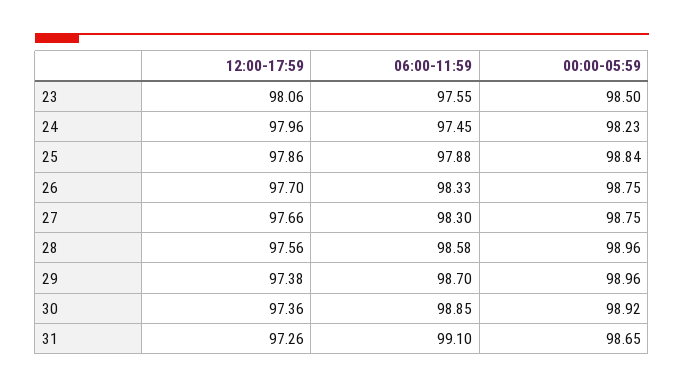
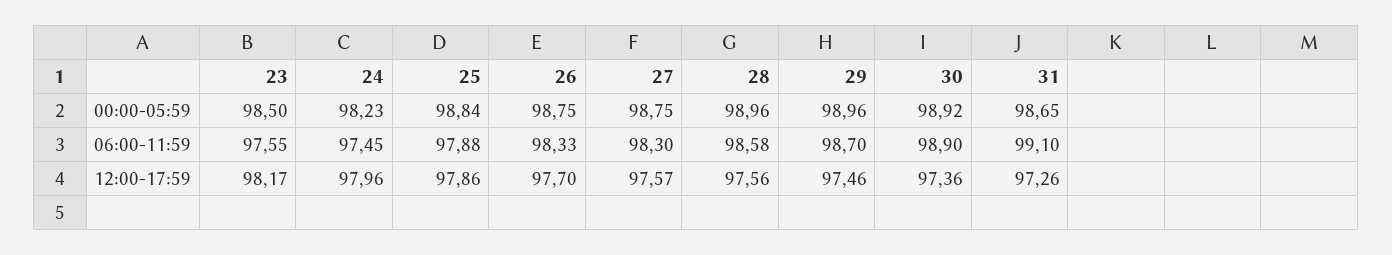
  {
    "12:00-17:59": {
-     "23": 98.06,
+     "23": 98.17,
      "24": 97.96,
      "25": 97.86,
      "26": 97.7,
-     "27": 97.66,
+     "27": 97.57,
      "28": 97.56,
-     "29": 97.38,
+     "29": 97.46,
      "30": 97.36,
      "31": 97.26
    },
    "06:00-11:59": {
      "23": 97.55,
      "24": 97.45,
      "25": 97.88,
      "26": 98.33,
      "27": 98.3,
      "28": 98.58,
      "29": 98.7,
-     "30": 98.85,
+     "30": 98.9,
      "31": 99.1
    },
    "00:00-05:59": {
      "23": 98.5,
      "24": 98.23,
      "25": 98.84,
      "26": 98.75,
      "27": 98.75,
      "28": 98.96,
      "29": 98.96,
      "30": 98.92,
      "31": 98.65
    }
  }

